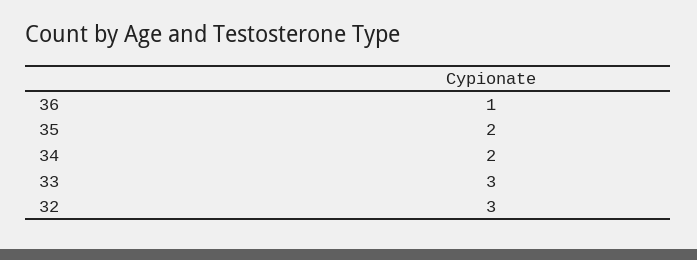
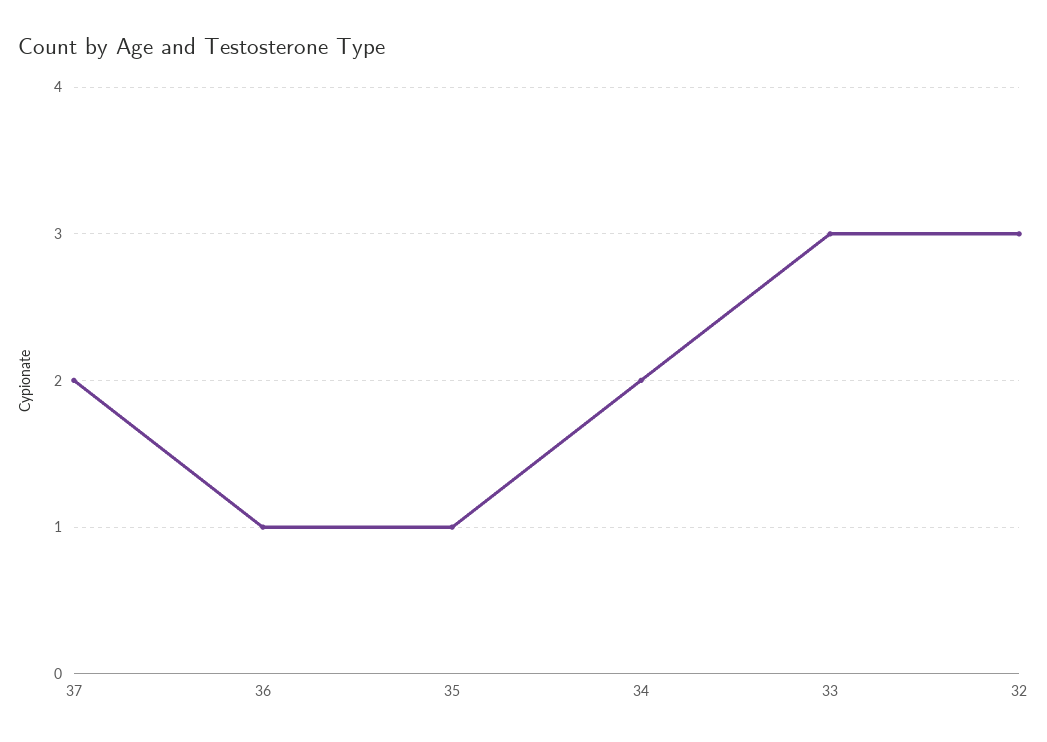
  {
    "36": 1,
-   "35": 2,
+   "35": 1,
    "34": 2,
    "33": 3,
-   "32": 3
+   "32": 3,
+   "37": 2
  }

